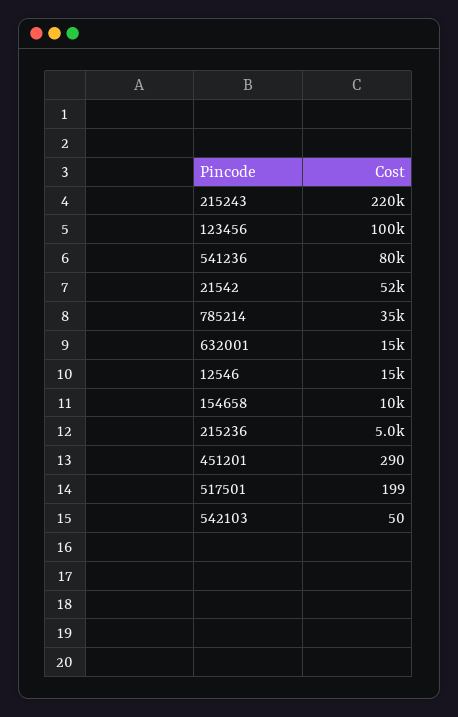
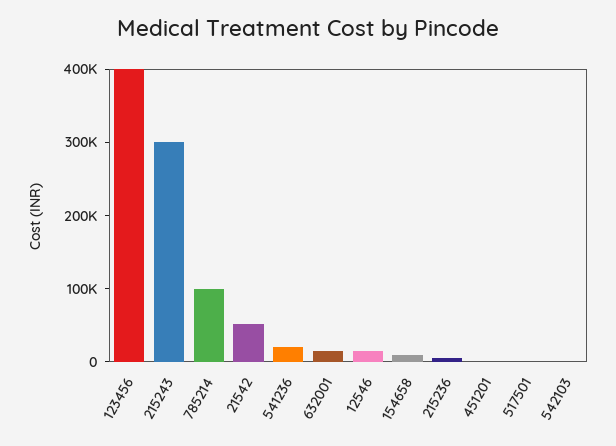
  {
-   "215243": 220000,
+   "215243": 300000,
-   "123456": 100000,
+   "123456": 400000,
-   "541236": 80000,
+   "541236": 20000,
    "21542": 52000,
-   "785214": 35000,
+   "785214": 100000,
    "632001": 15000,
    "12546": 15000,
    "154658": 10000,
    "215236": 5000,
    "451201": 290,
    "517501": 199,
    "542103": 50
  }

